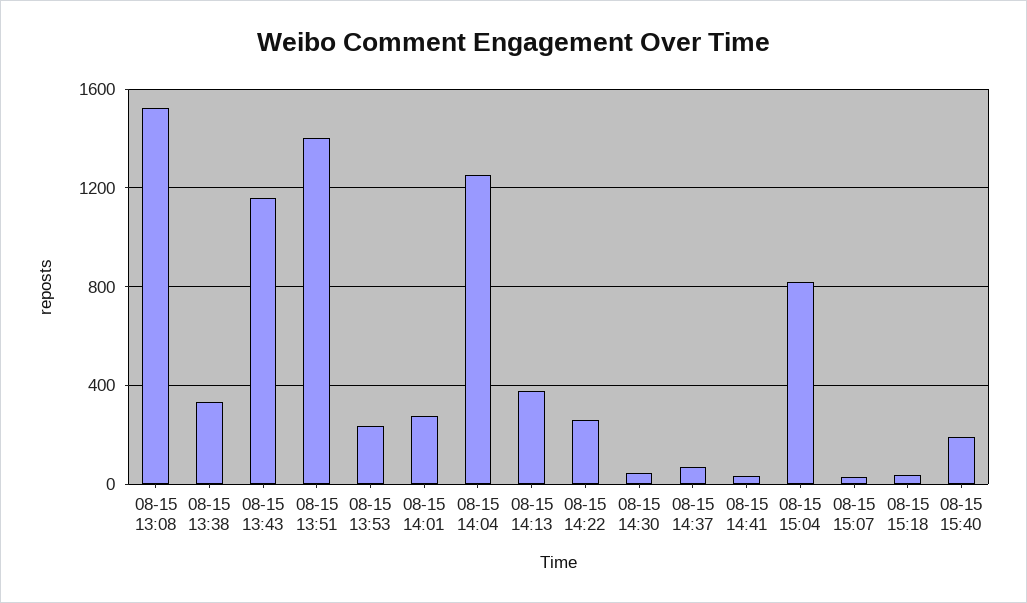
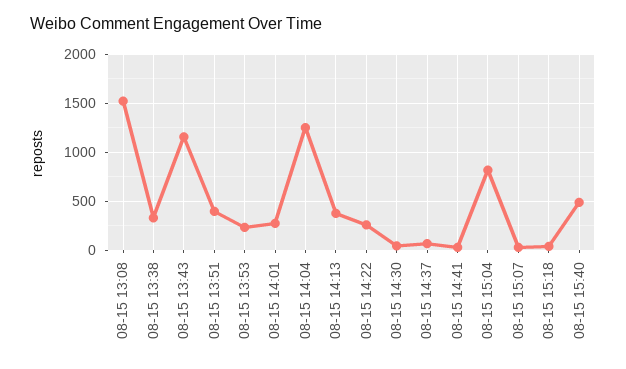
  {
    "08-15 13:08": 1500,
    "08-15 13:38": 350,
    "08-15 13:43": 1150,
-   "08-15 13:51": 1400,
+   "08-15 13:51": 400,
    "08-15 13:53": 250,
    "08-15 14:01": 300,
    "08-15 14:04": 1250,
    "08-15 14:13": 400,
    "08-15 14:22": 250,
    "08-15 14:30": 50,
    "08-15 14:37": 50,
    "08-15 14:41": 50,
    "08-15 15:04": 800,
    "08-15 15:07": 50,
    "08-15 15:18": 50,
-   "08-15 15:40": 200
+   "08-15 15:40": 500
  }

